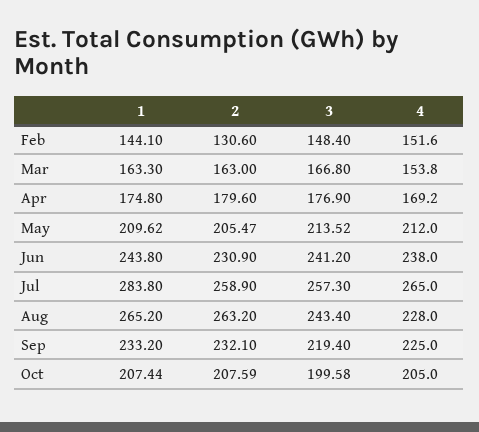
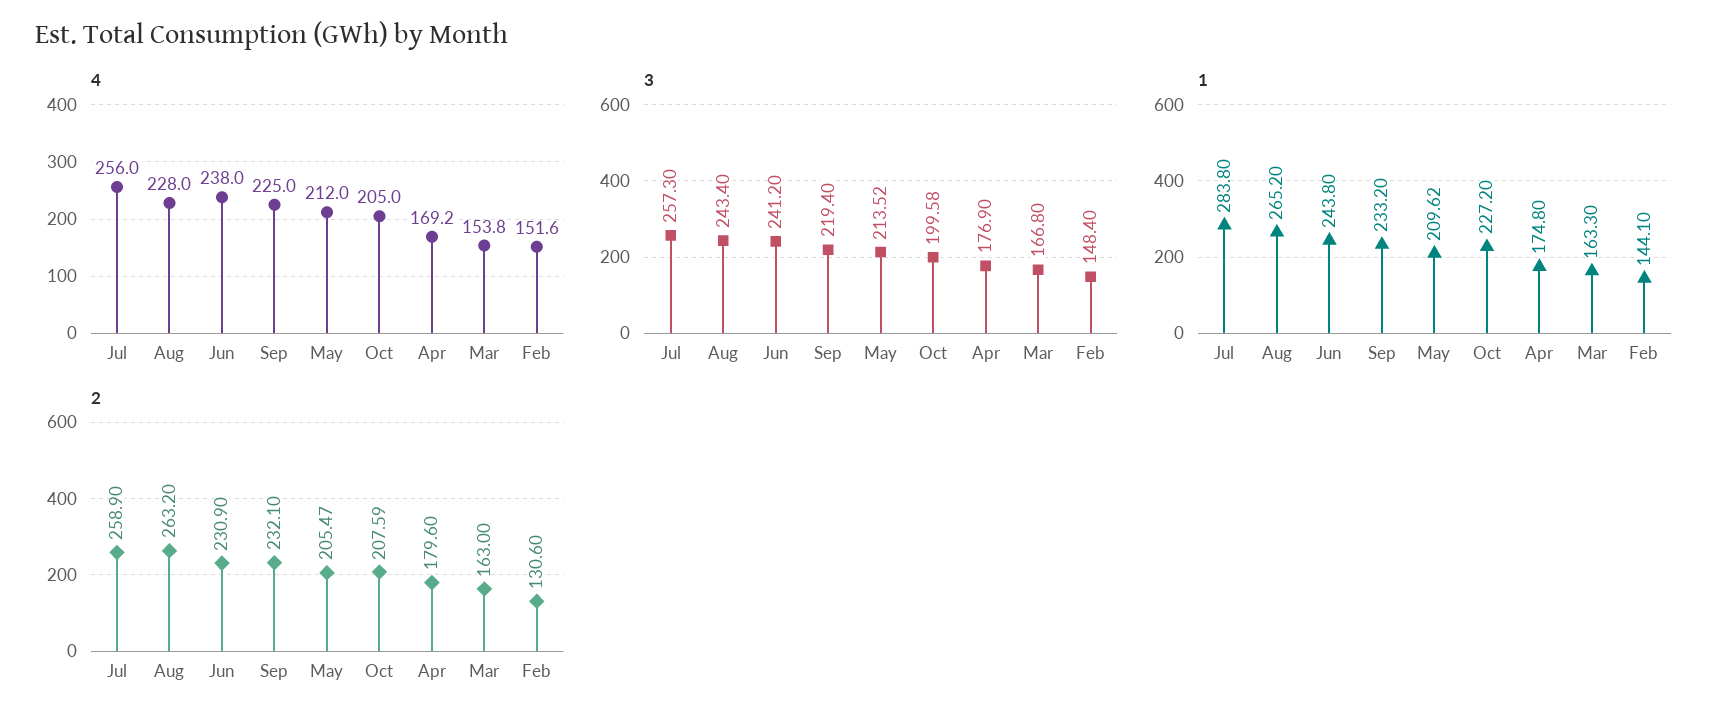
  {
    "1": {
      "Feb": 144.1,
      "Mar": 163.3,
      "Apr": 174.8,
      "May": 209.62,
      "Jun": 243.8,
      "Jul": 283.8,
      "Aug": 265.2,
      "Sep": 233.2,
-     "Oct": 207.44
+     "Oct": 227.2
    },
    "2": {
      "Feb": 130.6,
      "Mar": 163,
      "Apr": 179.6,
      "May": 205.47,
      "Jun": 230.9,
      "Jul": 258.9,
      "Aug": 263.2,
      "Sep": 232.1,
      "Oct": 207.59
    },
    "3": {
      "Feb": 148.4,
      "Mar": 166.8,
      "Apr": 176.9,
      "May": 213.52,
      "Jun": 241.2,
      "Jul": 257.3,
      "Aug": 243.4,
      "Sep": 219.4,
      "Oct": 199.58
    },
    "4": {
      "Feb": 151.6,
      "Mar": 153.8,
      "Apr": 169.2,
      "May": 212,
      "Jun": 238,
-     "Jul": 265,
+     "Jul": 256,
      "Aug": 228,
      "Sep": 225,
      "Oct": 205
    }
  }

